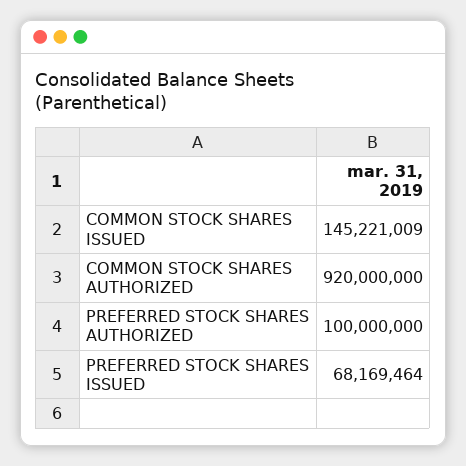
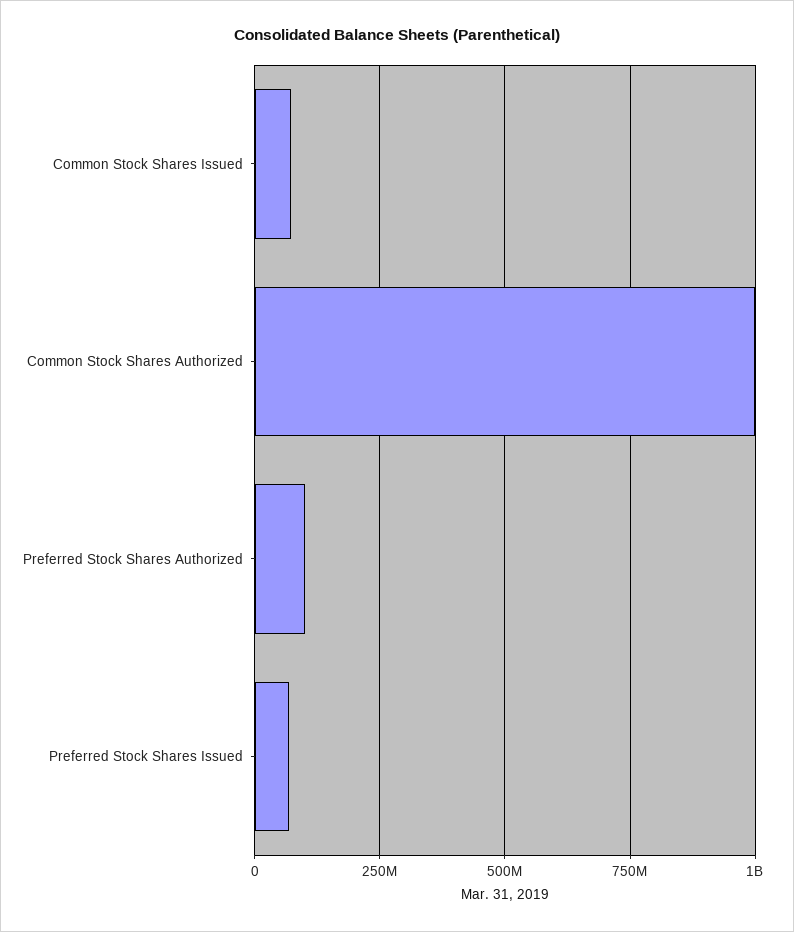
  {
-   "COMMON STOCK SHARES ISSUED": 145221009,
+   "COMMON STOCK SHARES ISSUED": 75000000,
-   "COMMON STOCK SHARES AUTHORIZED": 920000000,
+   "COMMON STOCK SHARES AUTHORIZED": 1000000000,
    "PREFERRED STOCK SHARES AUTHORIZED": 100000000,
    "PREFERRED STOCK SHARES ISSUED": 68169464
  }

